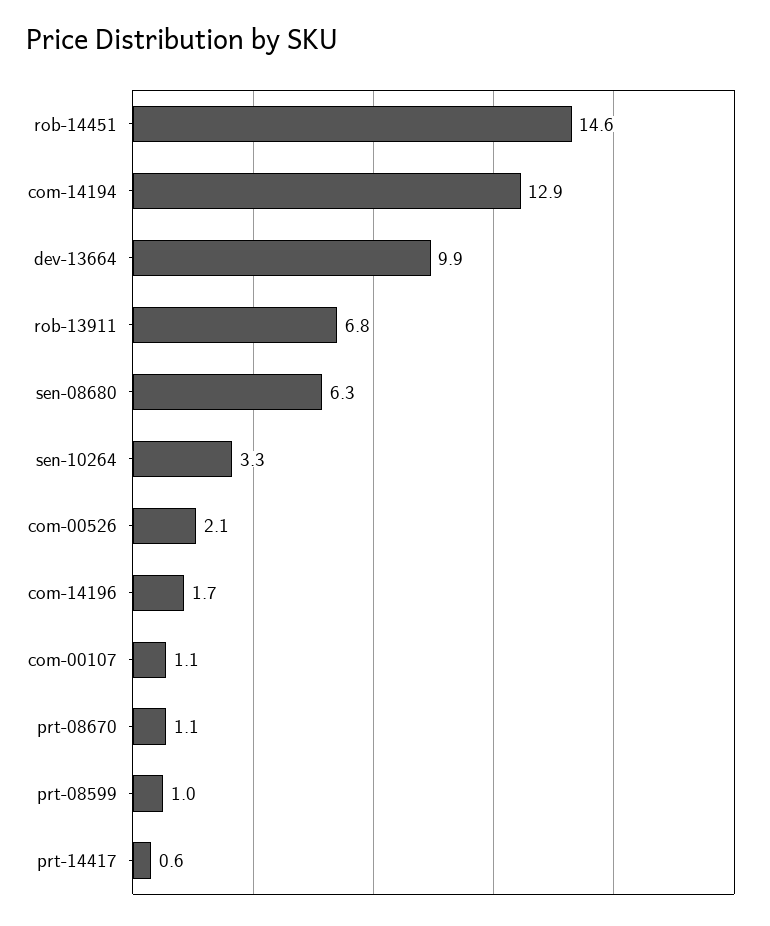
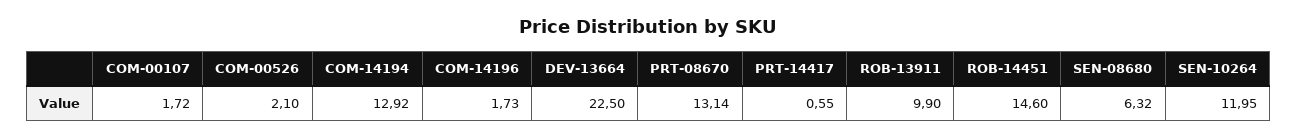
  {
    "rob-14451": 14.6,
    "com-14194": 12.92,
-   "dev-13664": 9.9,
+   "dev-13664": 22.5,
-   "rob-13911": 6.8,
+   "rob-13911": 9.9,
    "sen-08680": 6.32,
-   "sen-10264": 3.3,
+   "sen-10264": 11.95,
    "com-00526": 2.1,
    "com-14196": 1.73,
-   "com-00107": 1.1,
+   "com-00107": 1.72,
-   "prt-08670": 1.1,
+   "prt-08670": 13.14,
-   "prt-08599": 1,
    "prt-14417": 0.55
  }

